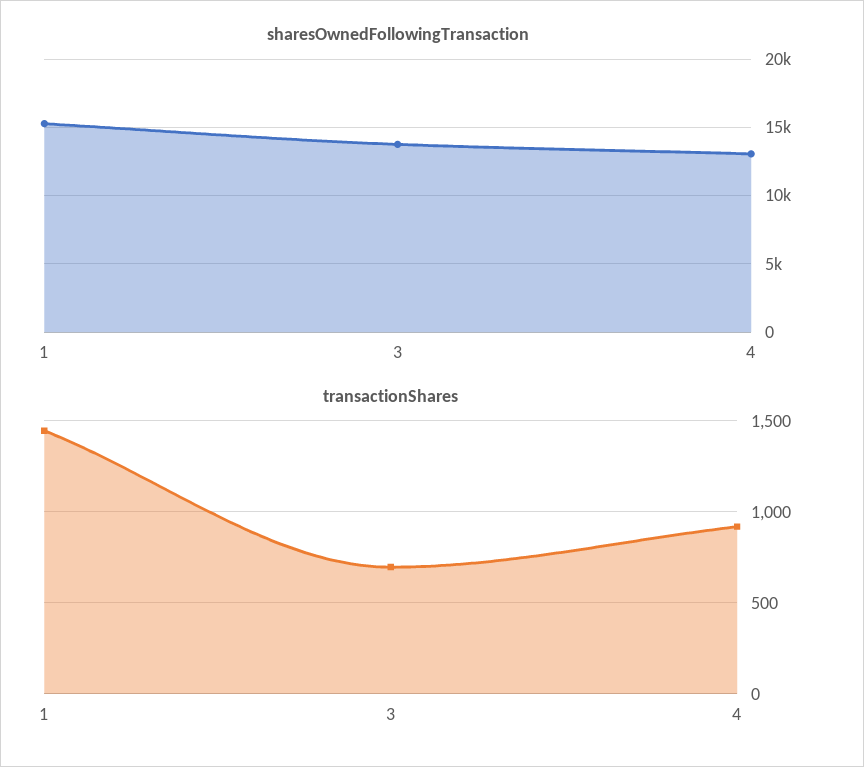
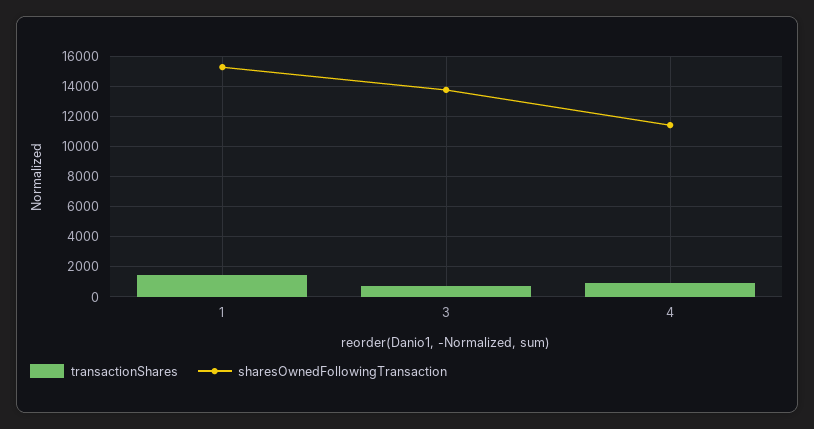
  {
    "sharesOwnedFollowingTransaction": {
      "1": 15500,
      "3": 14000,
-     "4": 13000
+     "4": 11500
    },
    "transactionShares": {
      "1": 1450,
      "3": 700,
      "4": 900
    }
  }

